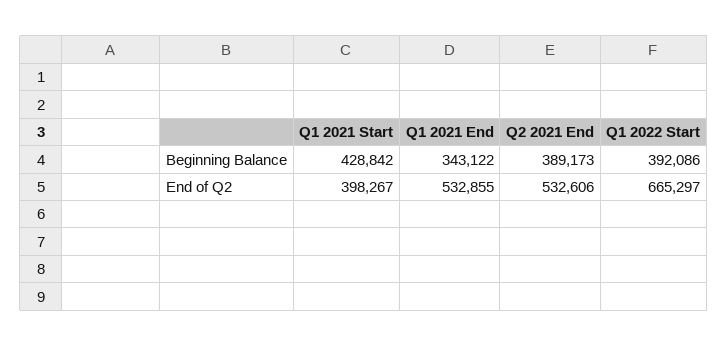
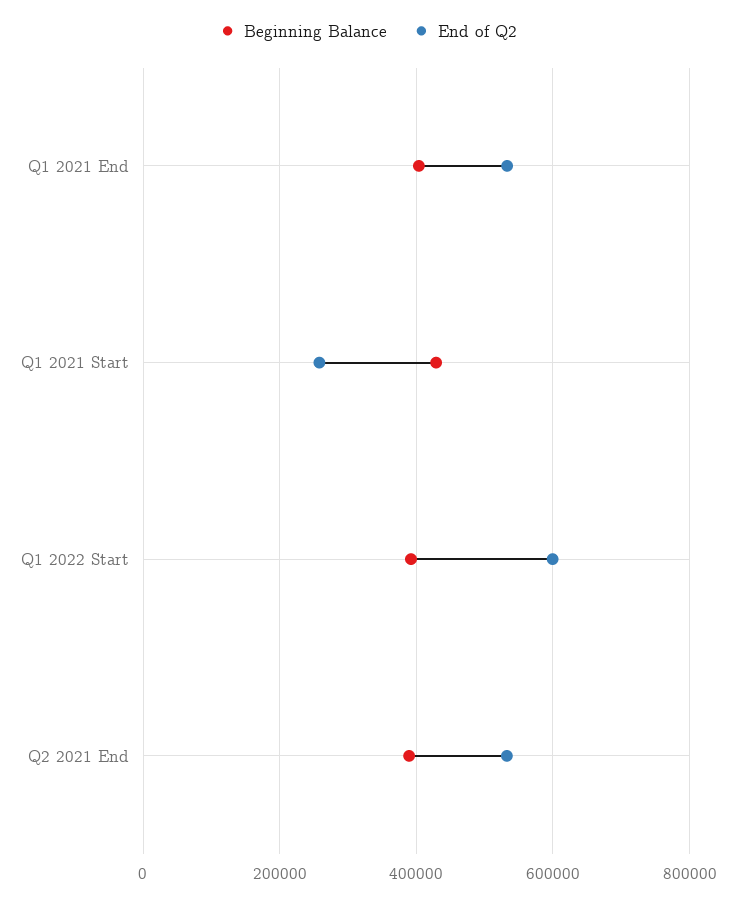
  {
    "Beginning Balance": {
      "Q1 2021 Start": 428842,
-     "Q1 2021 End": 343122,
+     "Q1 2021 End": 400000,
      "Q2 2021 End": 389173,
      "Q1 2022 Start": 392086
    },
    "End of Q2": {
-     "Q1 2021 Start": 398267,
+     "Q1 2021 Start": 260000,
      "Q1 2021 End": 532855,
      "Q2 2021 End": 532606,
-     "Q1 2022 Start": 665297
+     "Q1 2022 Start": 600000
    }
  }

